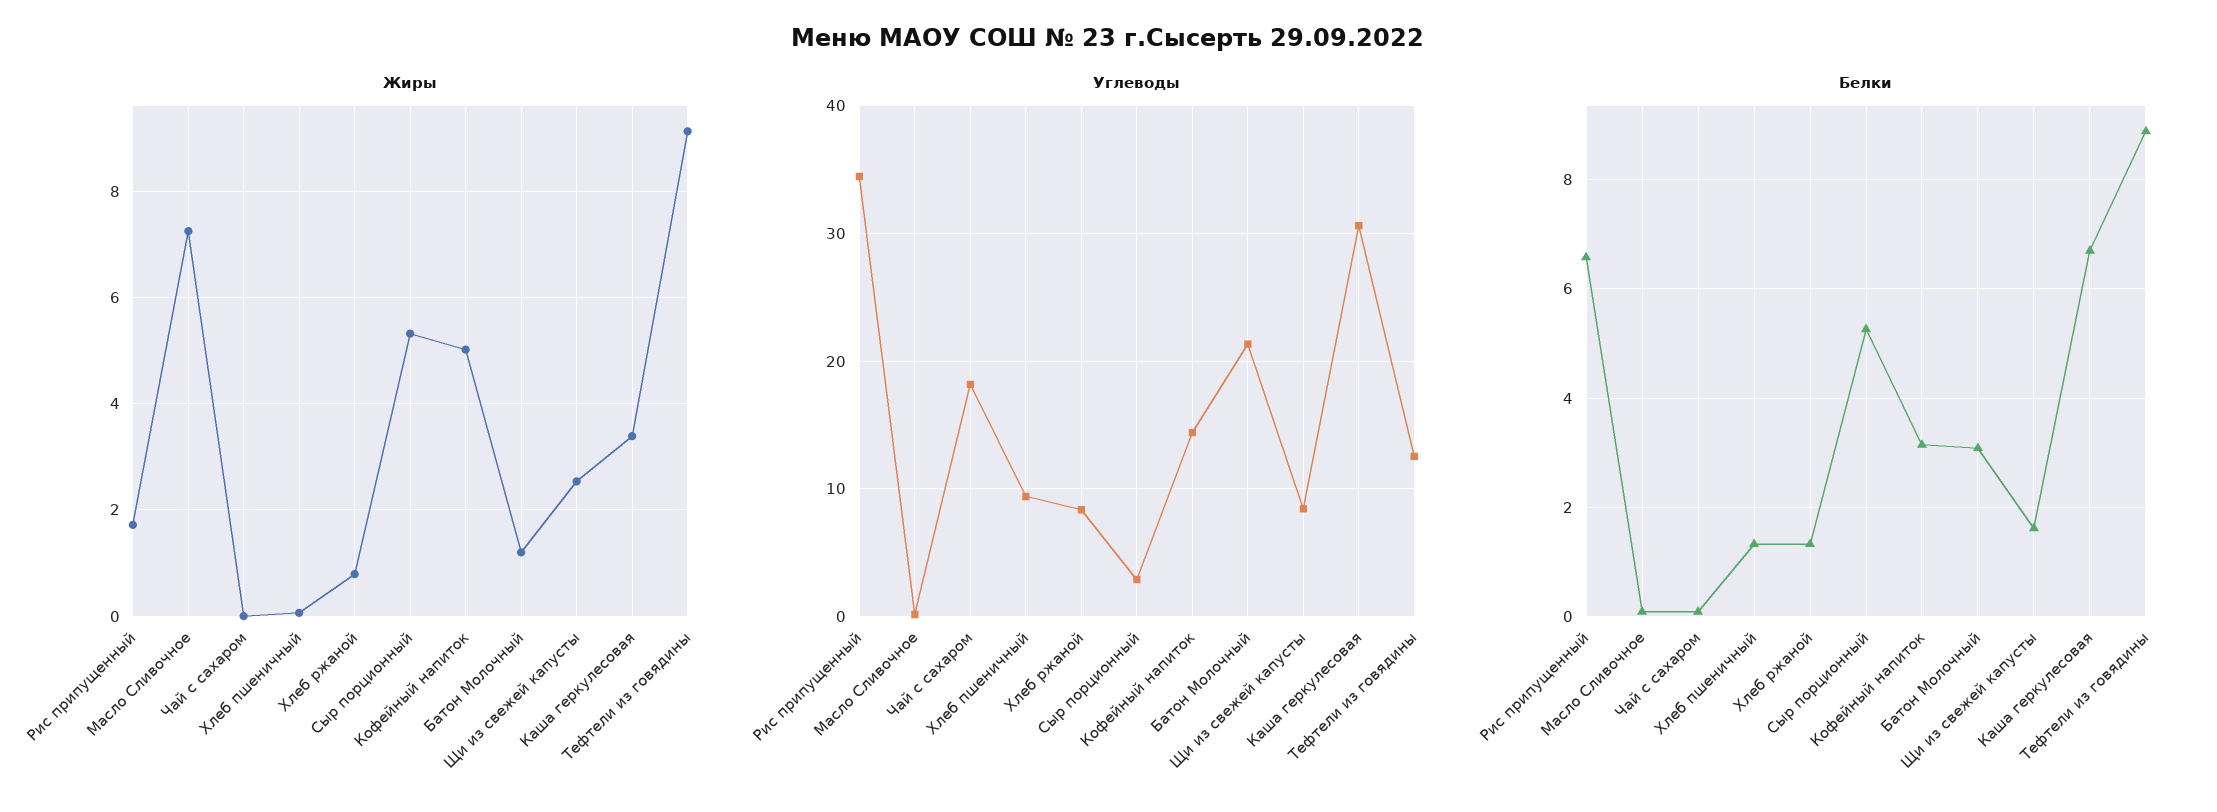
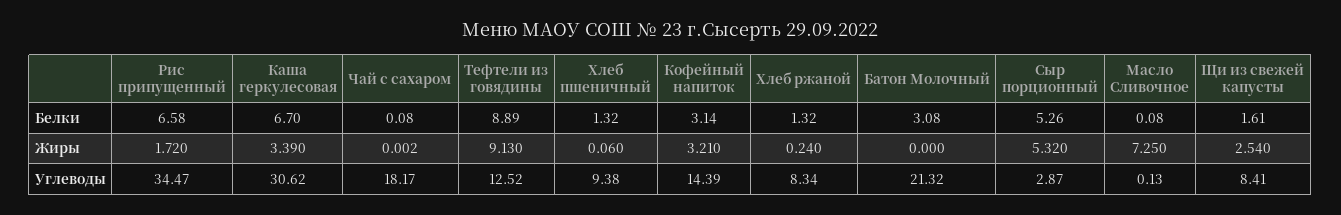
  {
    "Жиры": {
      "Рис припущенный": 1.72,
      "Масло Сливочное": 7.25,
      "Чай с сахаром": 0.002,
      "Хлеб пшеничный": 0.06,
-     "Хлеб ржаной": 0.8,
+     "Хлеб ржаной": 0.24,
      "Сыр порционный": 5.32,
-     "Кофейный напиток": 5,
+     "Кофейный напиток": 3.21,
-     "Батон Молочный": 1.2,
+     "Батон Молочный": 0,
      "Щи из свежей капусты": 2.54,
      "Каша геркулесовая": 3.39,
      "Тефтели из говядины": 9.13
    },
    "Углеводы": {
      "Рис припущенный": 34.47,
      "Масло Сливочное": 0.13,
      "Чай с сахаром": 18.17,
      "Хлеб пшеничный": 9.38,
      "Хлеб ржаной": 8.34,
      "Сыр порционный": 2.87,
      "Кофейный напиток": 14.39,
      "Батон Молочный": 21.32,
      "Щи из свежей капусты": 8.41,
      "Каша геркулесовая": 30.62,
      "Тефтели из говядины": 12.52
    },
    "Белки": {
      "Рис припущенный": 6.58,
      "Масло Сливочное": 0.08,
      "Чай с сахаром": 0.08,
      "Хлеб пшеничный": 1.32,
      "Хлеб ржаной": 1.32,
      "Сыр порционный": 5.26,
      "Кофейный напиток": 3.14,
      "Батон Молочный": 3.08,
      "Щи из свежей капусты": 1.61,
      "Каша геркулесовая": 6.7,
      "Тефтели из говядины": 8.89
    }
  }

